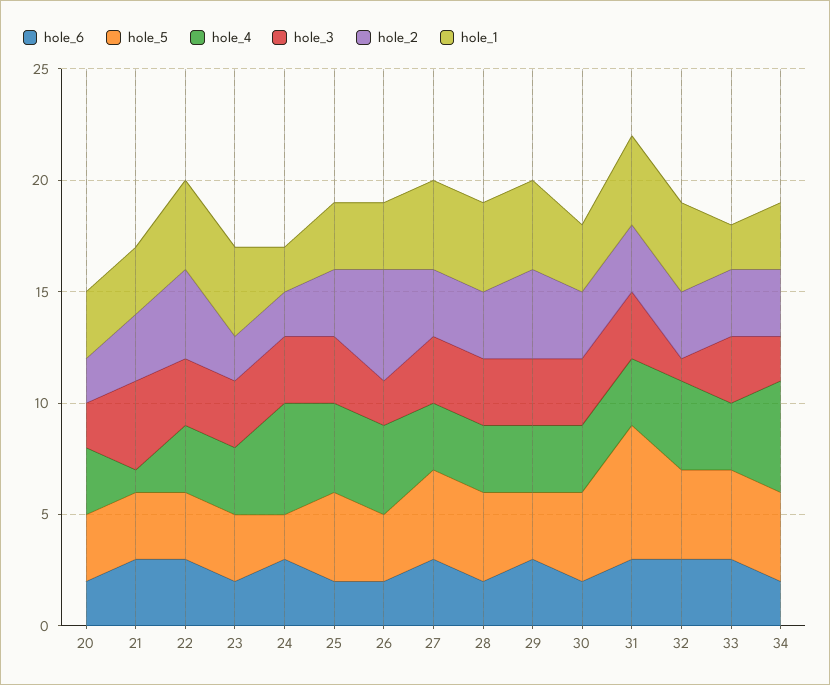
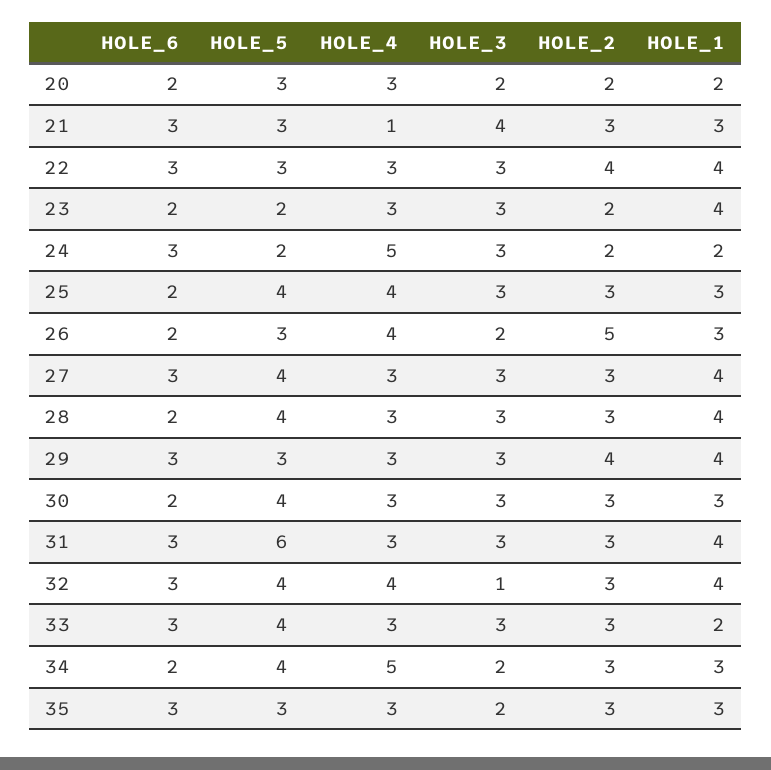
  {
    "hole_6": {
      "20": 2,
      "21": 3,
      "22": 3,
      "23": 2,
      "24": 3,
      "25": 2,
      "26": 2,
      "27": 3,
      "28": 2,
      "29": 3,
      "30": 2,
      "31": 3,
      "32": 3,
      "33": 3,
-     "34": 2
+     "34": 2,
+     "35": 3
    },
    "hole_5": {
      "20": 3,
      "21": 3,
      "22": 3,
-     "23": 3,
+     "23": 2,
      "24": 2,
      "25": 4,
      "26": 3,
      "27": 4,
      "28": 4,
      "29": 3,
      "30": 4,
      "31": 6,
      "32": 4,
      "33": 4,
-     "34": 4
+     "34": 4,
+     "35": 3
    },
    "hole_4": {
      "20": 3,
      "21": 1,
      "22": 3,
      "23": 3,
      "24": 5,
      "25": 4,
      "26": 4,
      "27": 3,
      "28": 3,
      "29": 3,
      "30": 3,
      "31": 3,
      "32": 4,
      "33": 3,
-     "34": 5
+     "34": 5,
+     "35": 3
    },
    "hole_3": {
      "20": 2,
      "21": 4,
      "22": 3,
      "23": 3,
      "24": 3,
      "25": 3,
      "26": 2,
      "27": 3,
      "28": 3,
      "29": 3,
      "30": 3,
      "31": 3,
      "32": 1,
      "33": 3,
-     "34": 2
+     "34": 2,
+     "35": 2
    },
    "hole_2": {
      "20": 2,
      "21": 3,
      "22": 4,
      "23": 2,
      "24": 2,
      "25": 3,
      "26": 5,
      "27": 3,
      "28": 3,
      "29": 4,
      "30": 3,
      "31": 3,
      "32": 3,
      "33": 3,
-     "34": 3
+     "34": 3,
+     "35": 3
    },
    "hole_1": {
-     "20": 3,
+     "20": 2,
      "21": 3,
      "22": 4,
      "23": 4,
      "24": 2,
      "25": 3,
      "26": 3,
      "27": 4,
      "28": 4,
      "29": 4,
      "30": 3,
      "31": 4,
      "32": 4,
      "33": 2,
-     "34": 3
+     "34": 3,
+     "35": 3
    }
  }

